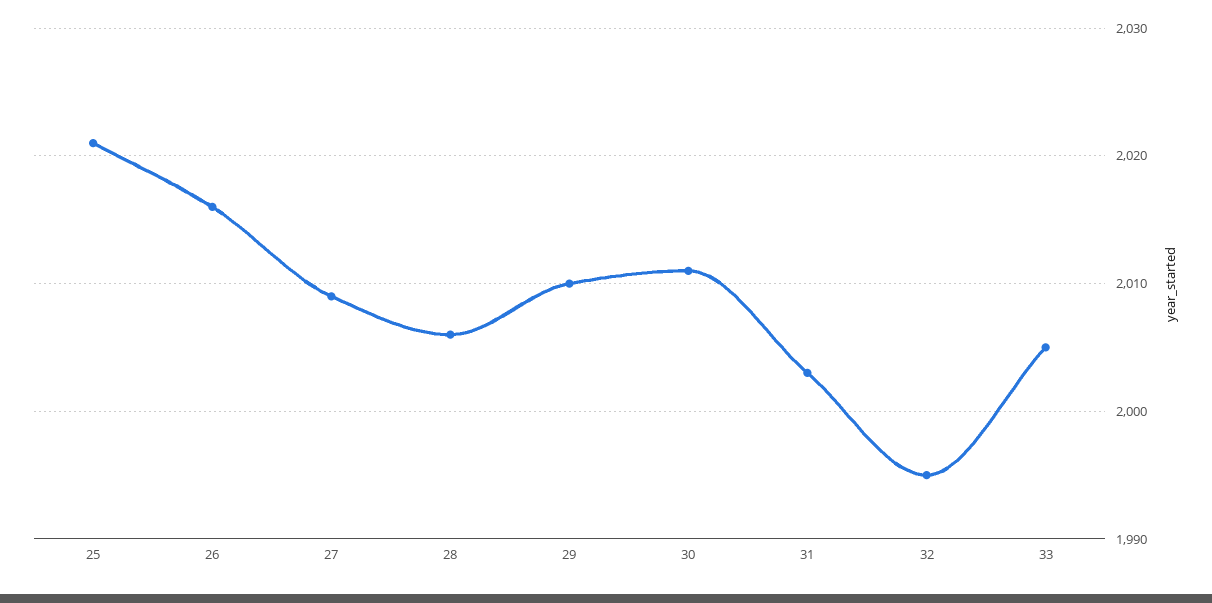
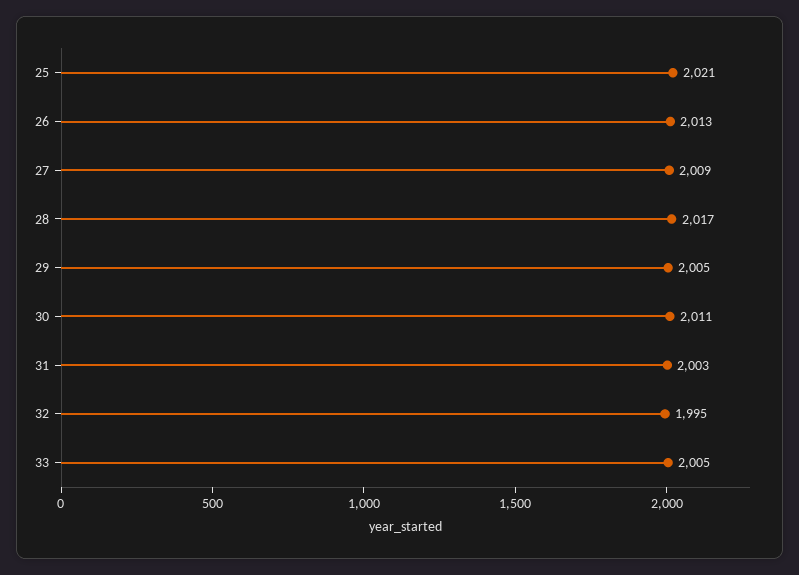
  {
    "25": 2021,
-   "26": 2016,
+   "26": 2013,
    "27": 2009,
-   "28": 2006,
+   "28": 2017,
-   "29": 2010,
+   "29": 2005,
    "30": 2011,
    "31": 2003,
    "32": 1995,
    "33": 2005
  }

